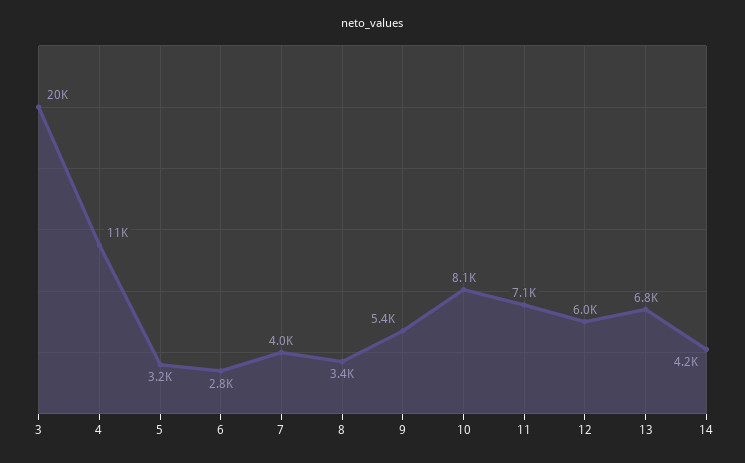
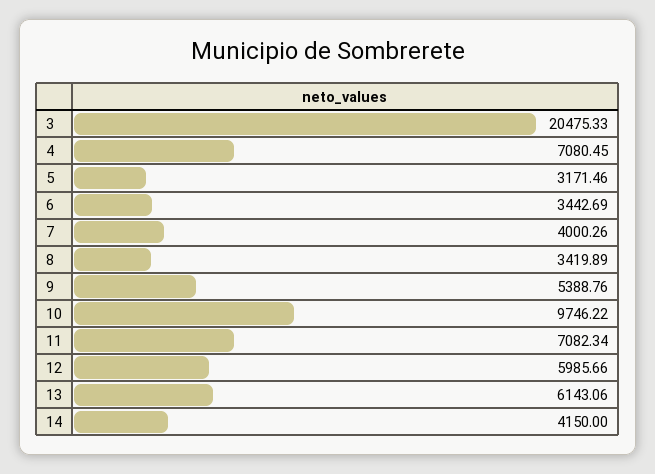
  {
    "3": 20475.33,
-   "4": 11000,
+   "4": 7080.45,
    "5": 3171.46,
-   "6": 2800,
+   "6": 3442.69,
    "7": 4000.26,
    "8": 3419.89,
    "9": 5388.76,
-   "10": 8100,
+   "10": 9746.22,
    "11": 7082.34,
    "12": 5985.66,
-   "13": 6800,
+   "13": 6143.06,
    "14": 4150
  }

